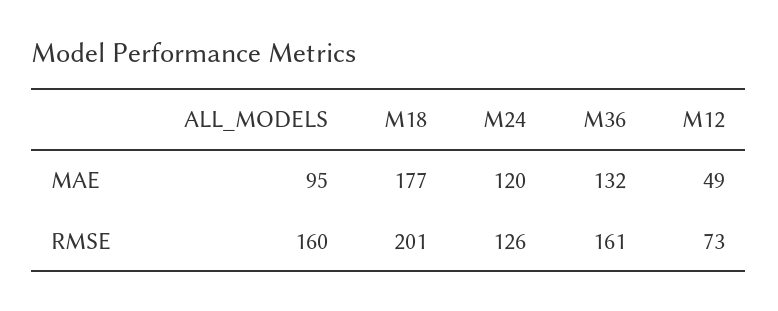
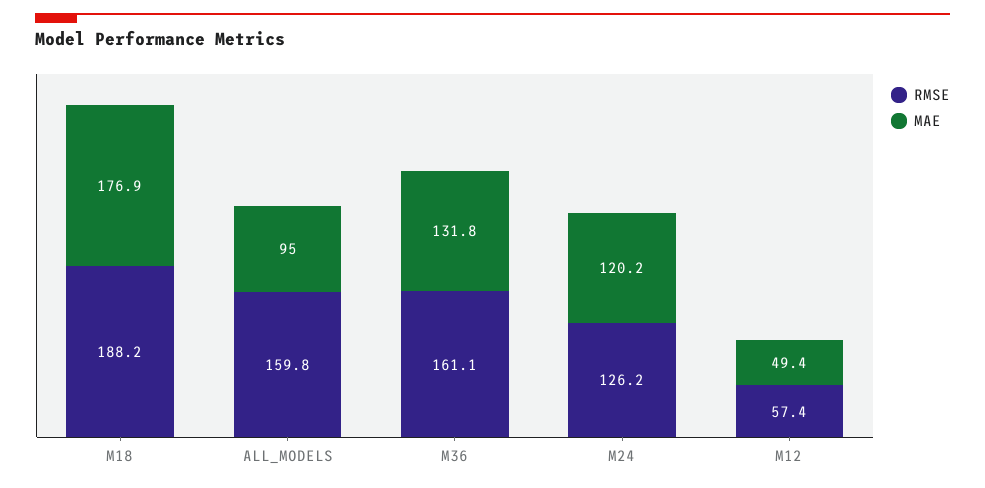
  {
    "MAE": {
      "ALL_MODELS": 95,
      "M18": 176.9,
      "M24": 120.2,
      "M36": 131.8,
      "M12": 49.4
    },
    "RMSE": {
      "ALL_MODELS": 159.8,
-     "M18": 201,
+     "M18": 188.2,
      "M24": 126.2,
      "M36": 161.1,
-     "M12": 73
+     "M12": 57.4
    }
  }

